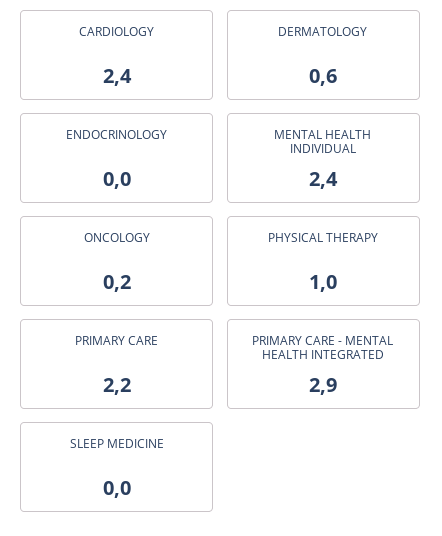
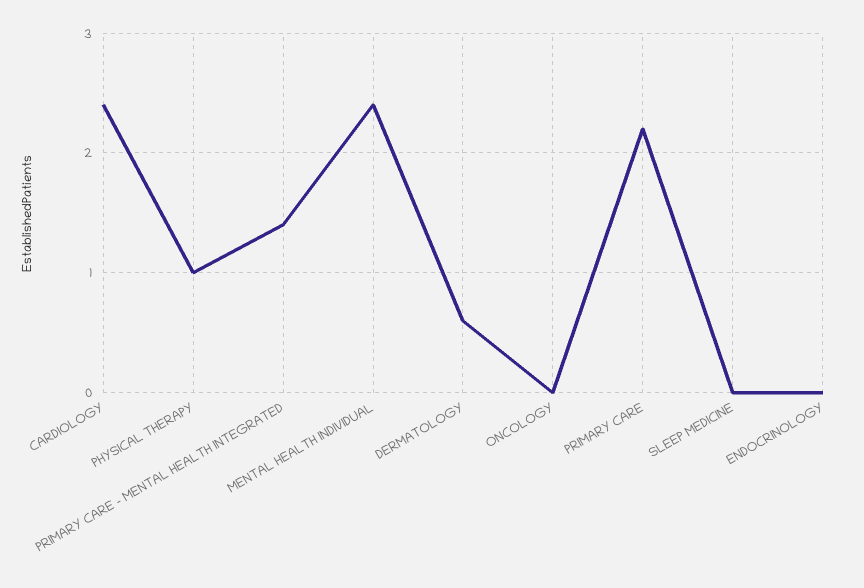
  {
    "CARDIOLOGY": 2.4,
    "DERMATOLOGY": 0.6,
    "ENDOCRINOLOGY": 0,
    "MENTAL HEALTH INDIVIDUAL": 2.4,
-   "ONCOLOGY": 0.2,
+   "ONCOLOGY": 0,
    "PHYSICAL THERAPY": 1,
    "PRIMARY CARE": 2.2,
-   "PRIMARY CARE - MENTAL HEALTH INTEGRATED": 2.9,
+   "PRIMARY CARE - MENTAL HEALTH INTEGRATED": 1.4,
    "SLEEP MEDICINE": 0
  }

